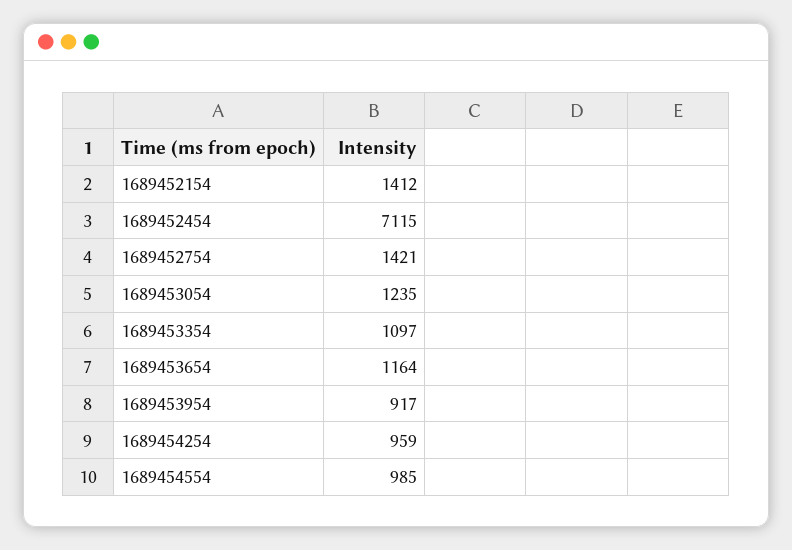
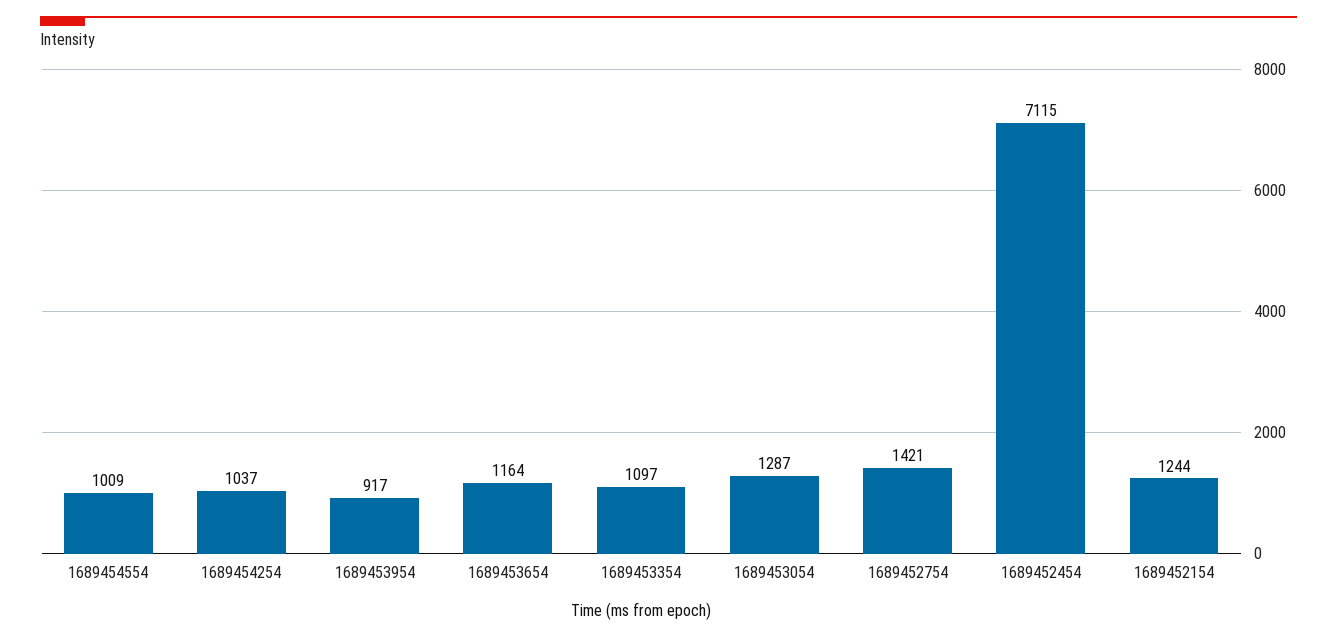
  {
-   "1689452154": 1412,
+   "1689452154": 1244,
    "1689452454": 7115,
    "1689452754": 1421,
-   "1689453054": 1235,
+   "1689453054": 1287,
    "1689453354": 1097,
    "1689453654": 1164,
    "1689453954": 917,
-   "1689454254": 959,
+   "1689454254": 1037,
-   "1689454554": 985
+   "1689454554": 1009
  }

